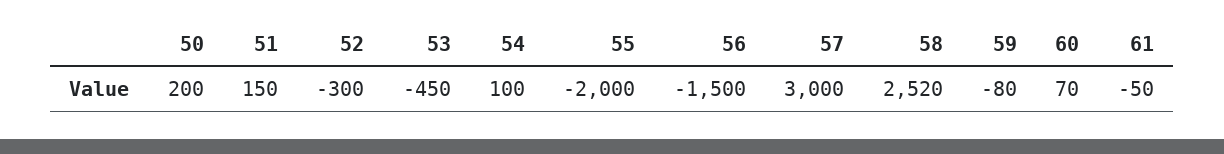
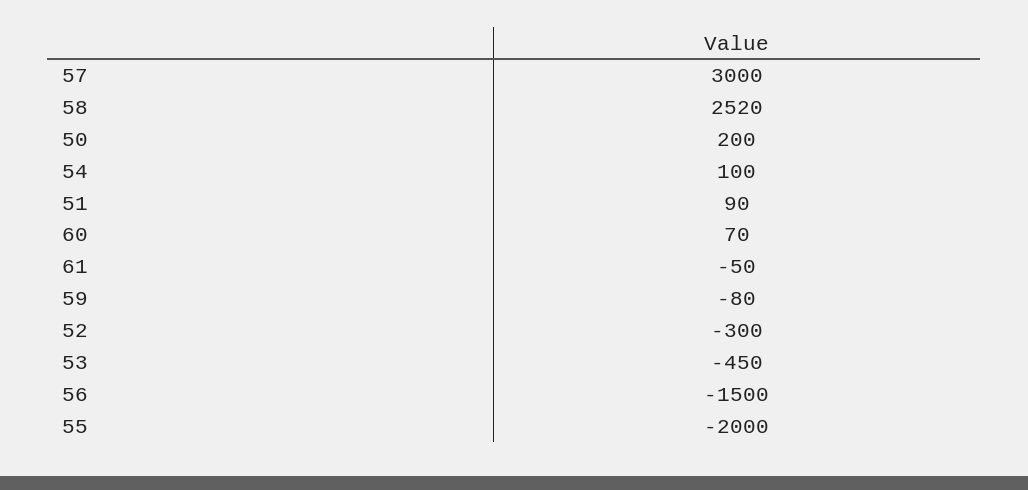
  {
    "50": 200,
-   "51": 150,
+   "51": 90,
    "52": -300,
    "53": -450,
    "54": 100,
    "55": -2000,
    "56": -1500,
    "57": 3000,
    "58": 2520,
    "59": -80,
    "60": 70,
    "61": -50
  }

